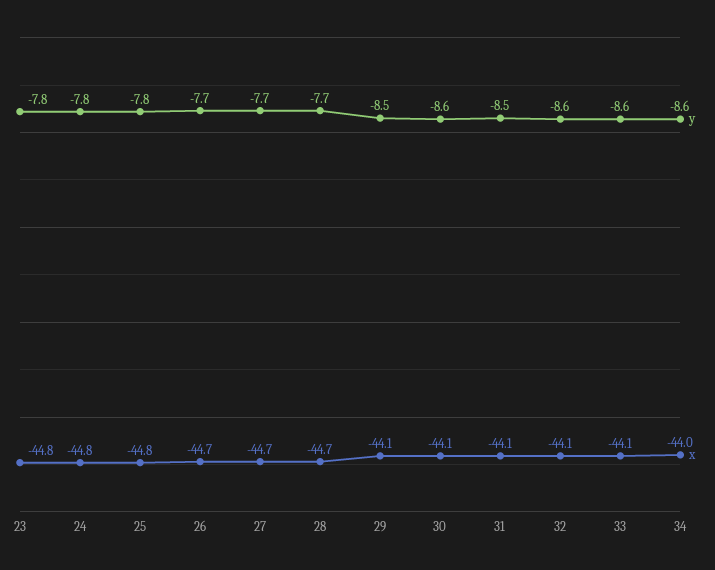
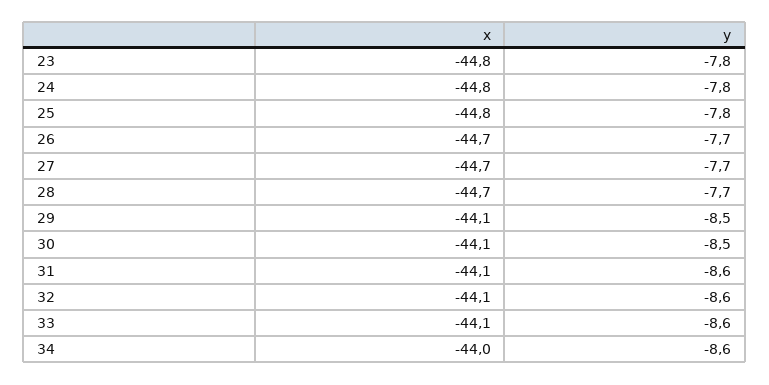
  {
    "y": {
      "23": -7.8,
      "24": -7.8,
      "25": -7.8,
      "26": -7.7,
      "27": -7.7,
      "28": -7.7,
      "29": -8.5,
-     "30": -8.6,
+     "30": -8.5,
-     "31": -8.5,
+     "31": -8.6,
      "32": -8.6,
      "33": -8.6,
      "34": -8.6
    },
    "x": {
      "23": -44.8,
      "24": -44.8,
      "25": -44.8,
      "26": -44.7,
      "27": -44.7,
      "28": -44.7,
      "29": -44.1,
      "30": -44.1,
      "31": -44.1,
      "32": -44.1,
      "33": -44.1,
      "34": -44
    }
  }

